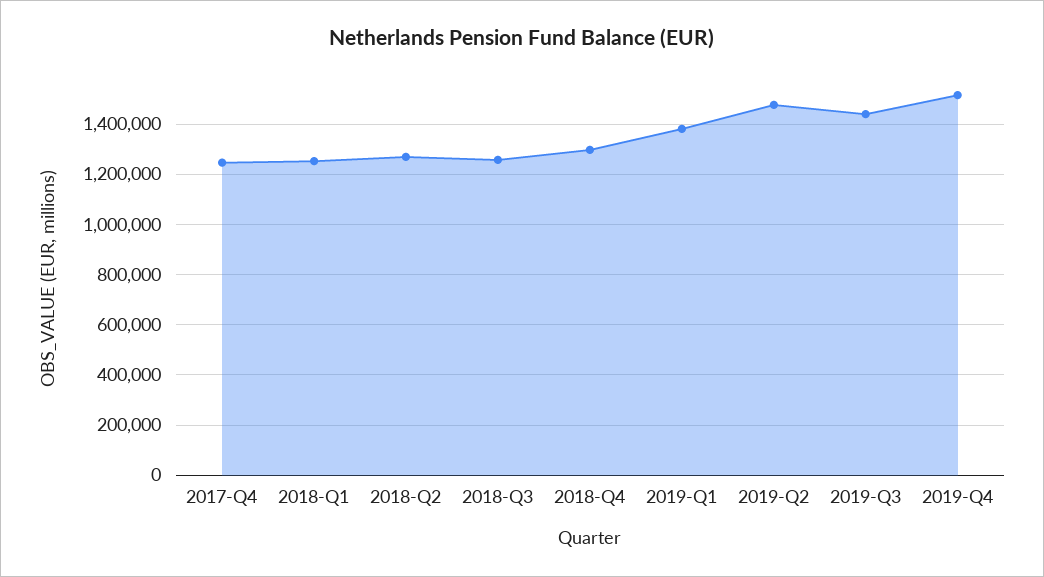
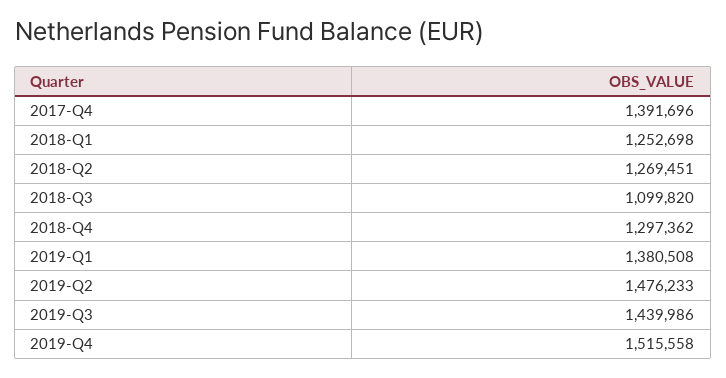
  {
-   "2017-Q4": 1250000,
+   "2017-Q4": 1391696,
    "2018-Q1": 1252698,
    "2018-Q2": 1269451,
-   "2018-Q3": 1250000,
+   "2018-Q3": 1099820,
    "2018-Q4": 1297362,
    "2019-Q1": 1380508,
    "2019-Q2": 1476233,
    "2019-Q3": 1439986,
    "2019-Q4": 1515558
  }

